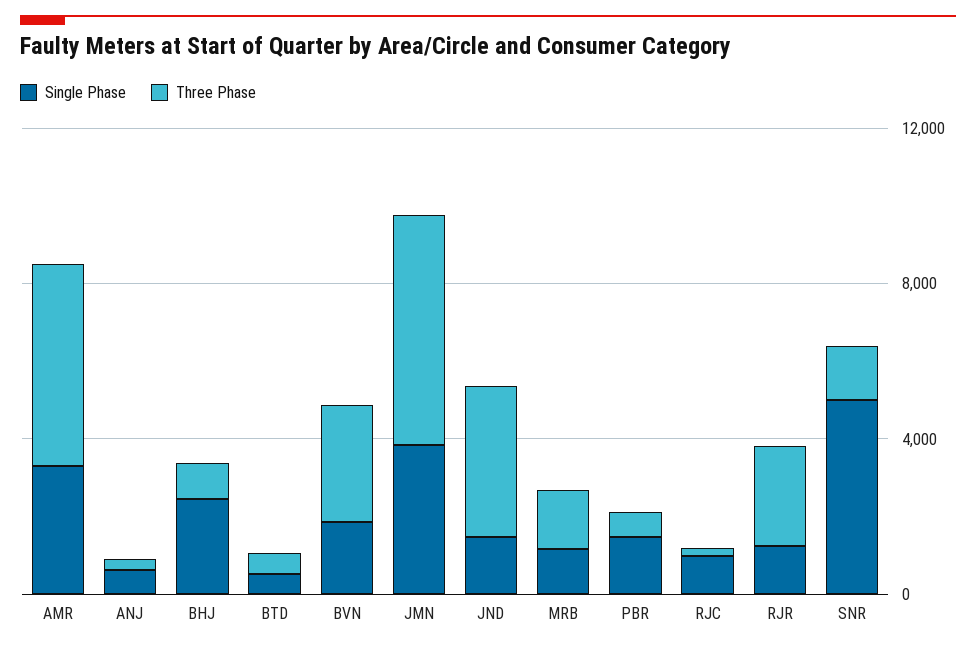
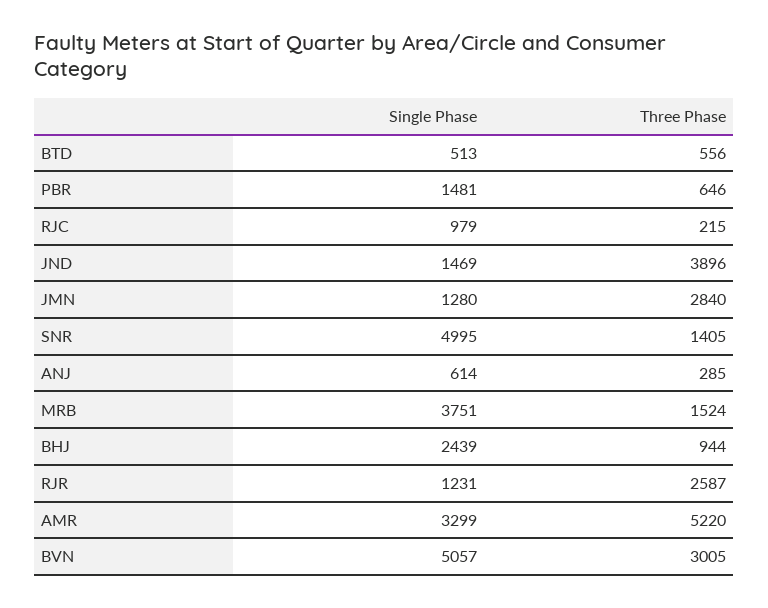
  {
    "Single Phase": {
      "AMR": 3299,
      "ANJ": 614,
      "BHJ": 2439,
      "BTD": 513,
-     "BVN": 2000,
+     "BVN": 5057,
-     "JMN": 4000,
+     "JMN": 1280,
      "JND": 1469,
-     "MRB": 1000,
+     "MRB": 3751,
      "PBR": 1481,
      "RJC": 979,
      "RJR": 1231,
      "SNR": 4995
    },
    "Three Phase": {
      "AMR": 5220,
      "ANJ": 285,
      "BHJ": 944,
      "BTD": 556,
      "BVN": 3005,
-     "JMN": 6000,
+     "JMN": 2840,
      "JND": 3896,
      "MRB": 1524,
      "PBR": 646,
      "RJC": 215,
      "RJR": 2587,
      "SNR": 1405
    }
  }

